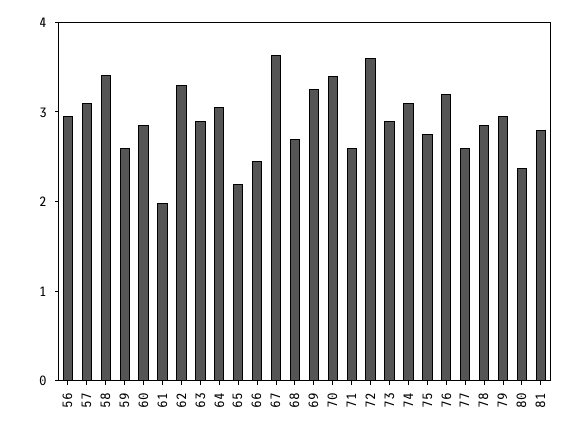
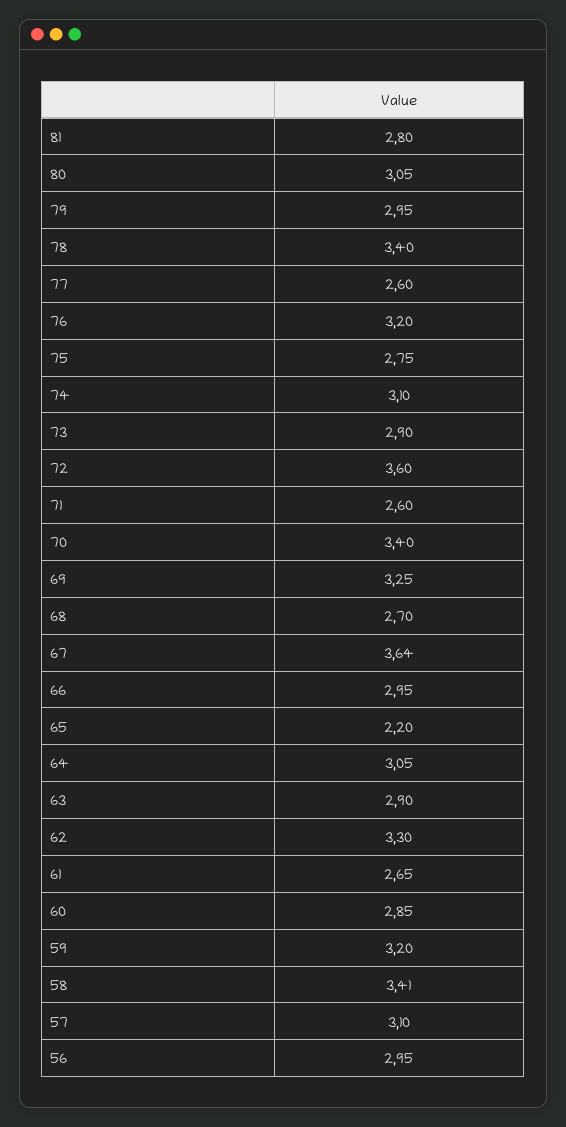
  {
    "56": 2.95,
    "57": 3.1,
    "58": 3.41,
-   "59": 2.6,
+   "59": 3.2,
    "60": 2.85,
-   "61": 2,
+   "61": 2.65,
    "62": 3.3,
    "63": 2.9,
    "64": 3.05,
    "65": 2.2,
-   "66": 2.4,
+   "66": 2.95,
    "67": 3.64,
    "68": 2.7,
    "69": 3.25,
    "70": 3.4,
    "71": 2.6,
    "72": 3.6,
    "73": 2.9,
    "74": 3.1,
    "75": 2.75,
    "76": 3.2,
    "77": 2.6,
-   "78": 2.8,
+   "78": 3.4,
    "79": 2.95,
-   "80": 2.4,
+   "80": 3.05,
    "81": 2.8
  }

